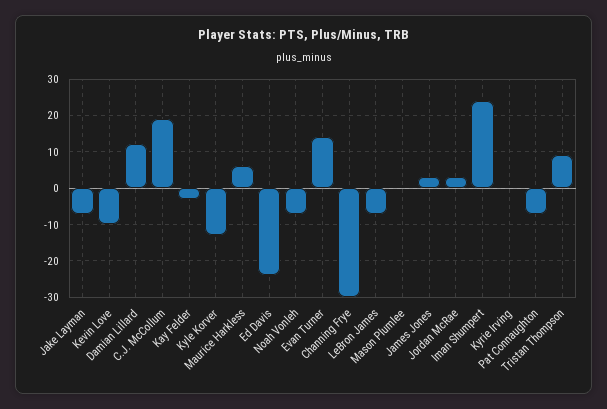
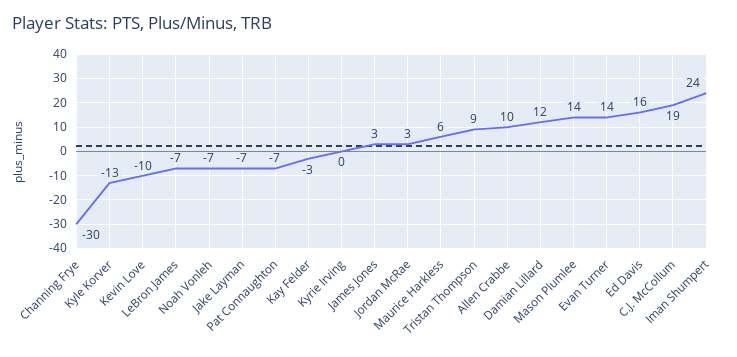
  {
    "Jake Layman": -7,
    "Kevin Love": -10,
    "Damian Lillard": 12,
    "C.J. McCollum": 19,
    "Kay Felder": -3,
    "Kyle Korver": -13,
    "Maurice Harkless": 6,
-   "Ed Davis": -25,
+   "Ed Davis": 16,
    "Noah Vonleh": -7,
    "Evan Turner": 14,
    "Channing Frye": -30,
    "LeBron James": -7,
-   "Mason Plumlee": 0,
+   "Mason Plumlee": 14,
    "James Jones": 3,
    "Jordan McRae": 3,
    "Iman Shumpert": 24,
    "Kyrie Irving": 0,
    "Pat Connaughton": -7,
-   "Tristan Thompson": 9
+   "Tristan Thompson": 9,
+   "Allen Crabbe": 10
  }

